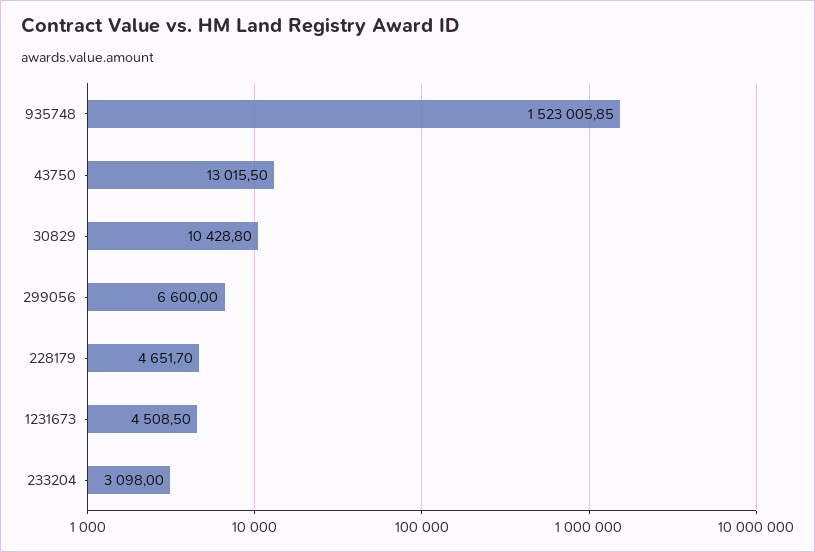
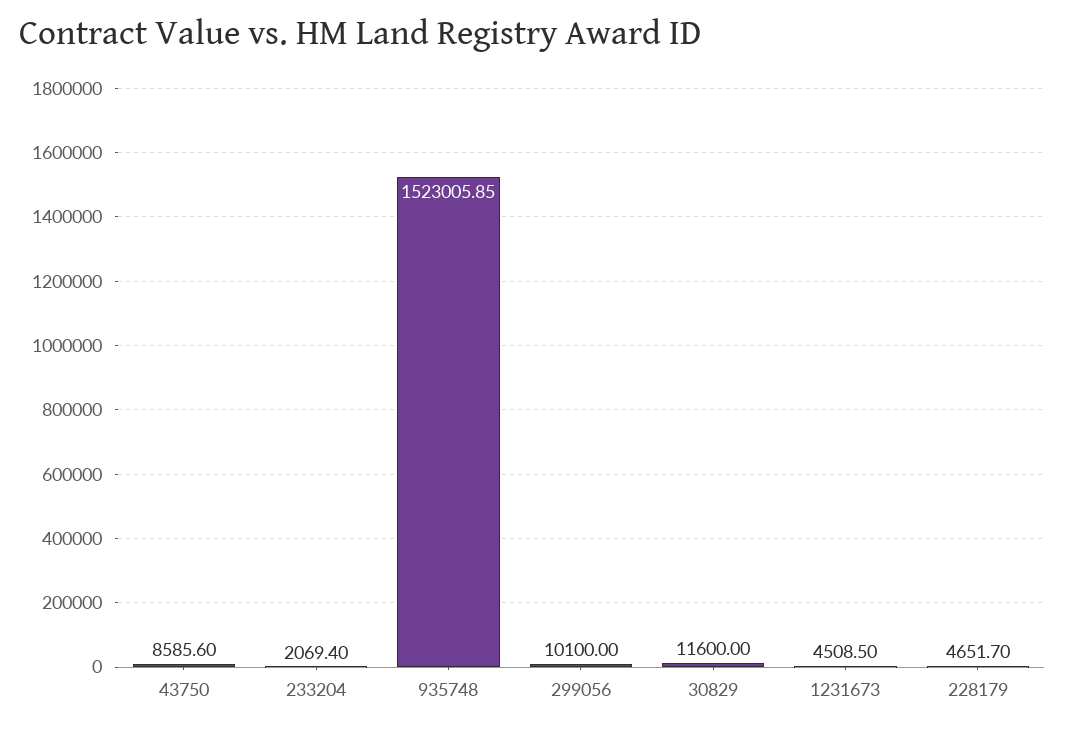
  {
    "935748": 1523005.85,
-   "43750": 13015.5,
+   "43750": 8585.6,
-   "30829": 10428.8,
+   "30829": 11600,
-   "299056": 6600,
+   "299056": 10100,
    "228179": 4651.7,
    "1231673": 4508.5,
-   "233204": 3098
+   "233204": 2069.4
  }

